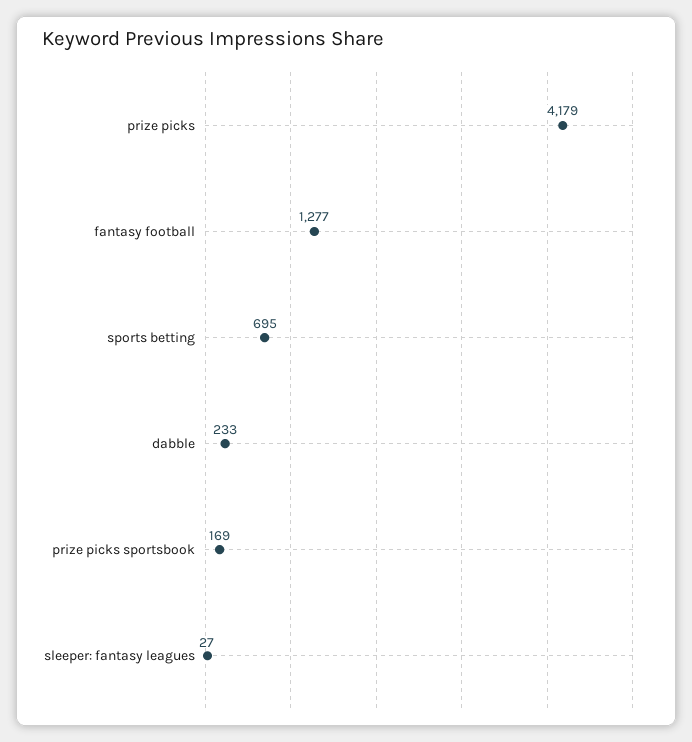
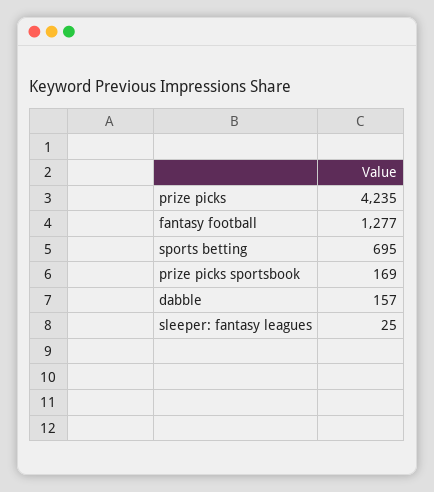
  {
-   "prize picks": 4179,
+   "prize picks": 4235,
    "fantasy football": 1277,
    "sports betting": 695,
-   "dabble": 233,
+   "dabble": 157,
    "prize picks sportsbook": 169,
-   "sleeper: fantasy leagues": 27
+   "sleeper: fantasy leagues": 25
  }

